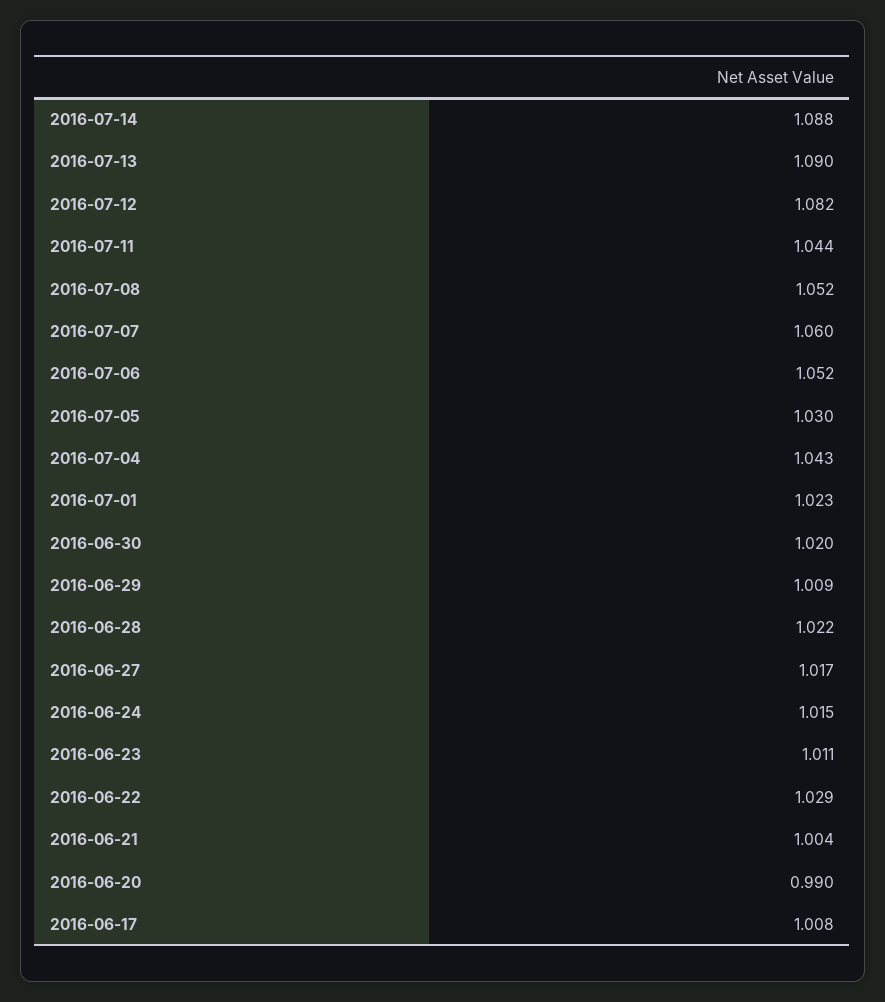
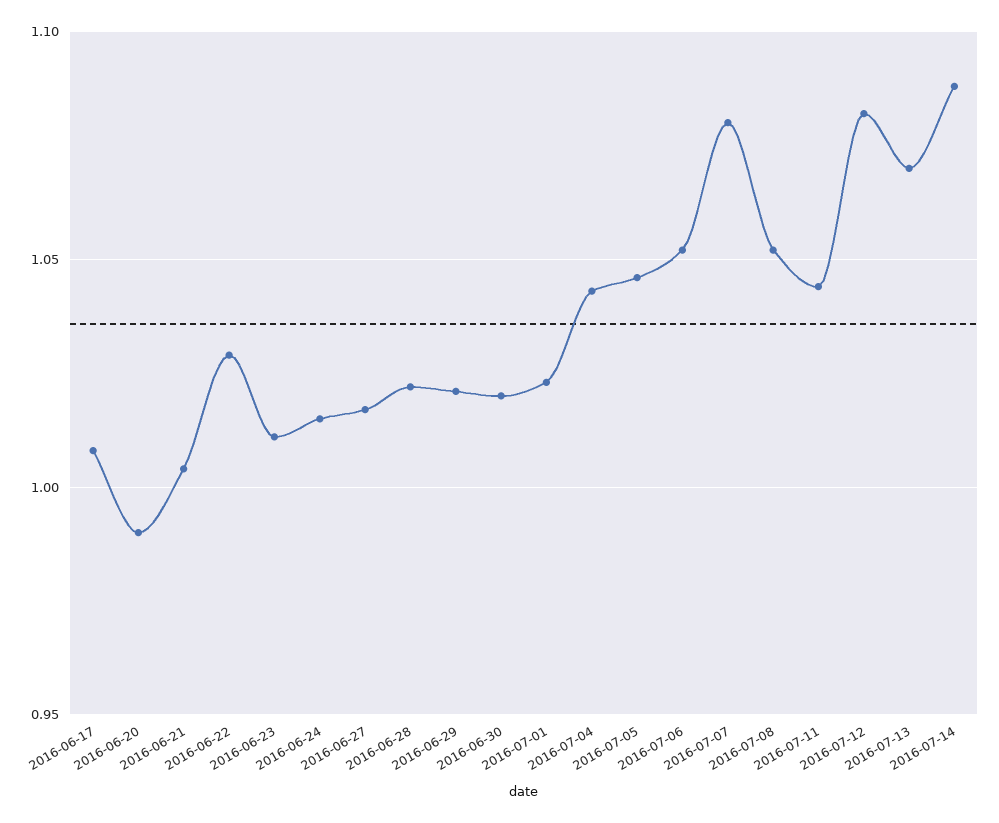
  {
    "2016-07-14": 1.088,
-   "2016-07-13": 1.09,
+   "2016-07-13": 1.07,
    "2016-07-12": 1.082,
    "2016-07-11": 1.044,
    "2016-07-08": 1.052,
-   "2016-07-07": 1.06,
+   "2016-07-07": 1.08,
    "2016-07-06": 1.052,
-   "2016-07-05": 1.03,
+   "2016-07-05": 1.045,
    "2016-07-04": 1.043,
    "2016-07-01": 1.023,
    "2016-06-30": 1.02,
-   "2016-06-29": 1.009,
+   "2016-06-29": 1.02,
    "2016-06-28": 1.022,
    "2016-06-27": 1.017,
    "2016-06-24": 1.015,
    "2016-06-23": 1.011,
    "2016-06-22": 1.029,
    "2016-06-21": 1.004,
    "2016-06-20": 0.99,
    "2016-06-17": 1.008
  }

